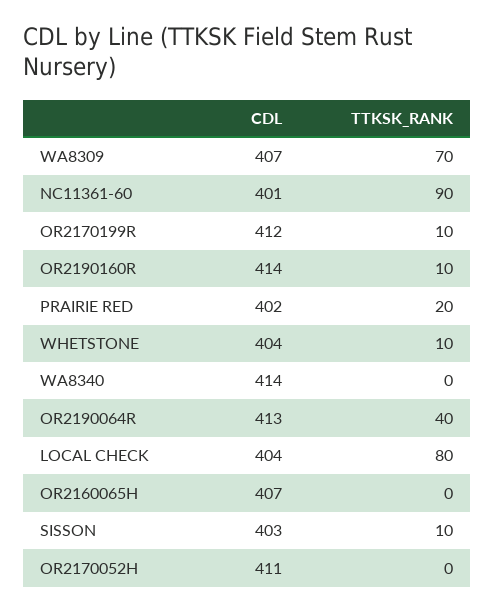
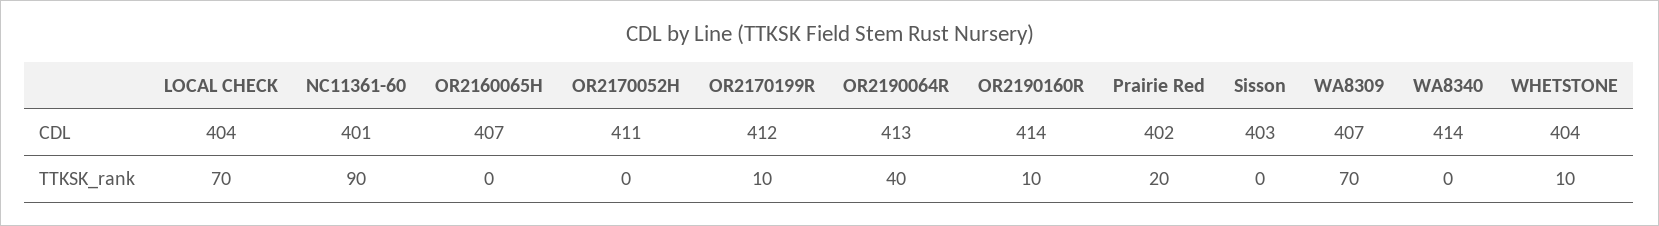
  {
    "CDL": {
      "WA8309": 407,
      "NC11361-60": 401,
      "OR2170199R": 412,
      "OR2190160R": 414,
      "PRAIRIE RED": 402,
      "WHETSTONE": 404,
      "WA8340": 414,
      "OR2190064R": 413,
      "LOCAL CHECK": 404,
      "OR2160065H": 407,
      "SISSON": 403,
      "OR2170052H": 411
    },
    "TTKSK_RANK": {
      "WA8309": 70,
      "NC11361-60": 90,
      "OR2170199R": 10,
      "OR2190160R": 10,
      "PRAIRIE RED": 20,
      "WHETSTONE": 10,
      "WA8340": 0,
      "OR2190064R": 40,
-     "LOCAL CHECK": 80,
+     "LOCAL CHECK": 70,
      "OR2160065H": 0,
-     "SISSON": 10,
+     "SISSON": 0,
      "OR2170052H": 0
    }
  }

